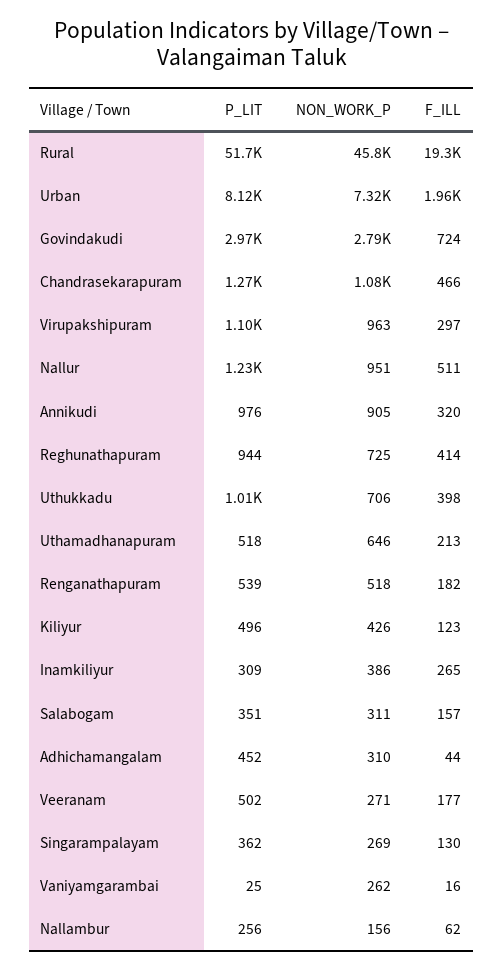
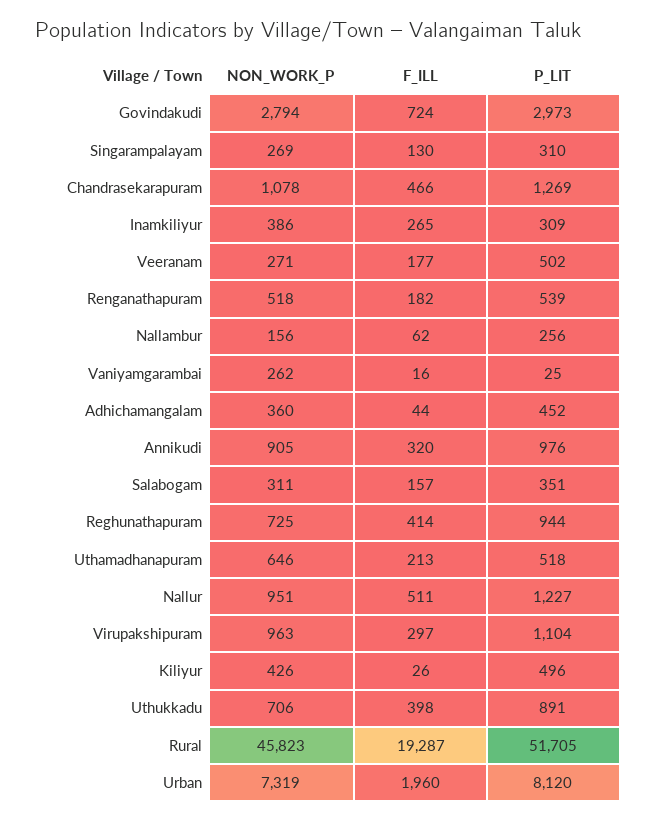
  {
    "P_LIT": {
      "Rural": 51705,
      "Urban": 8120,
      "Govindakudi": 2973,
      "Chandrasekarapuram": 1269,
      "Virupakshipuram": 1104,
      "Nallur": 1227,
      "Annikudi": 976,
      "Reghunathapuram": 944,
-     "Uthukkadu": 1010,
+     "Uthukkadu": 891,
      "Uthamadhanapuram": 518,
      "Renganathapuram": 539,
      "Kiliyur": 496,
      "Inamkiliyur": 309,
      "Salabogam": 351,
      "Adhichamangalam": 452,
      "Veeranam": 502,
-     "Singarampalayam": 362,
+     "Singarampalayam": 310,
      "Vaniyamgarambai": 25,
      "Nallambur": 256
    },
    "NON_WORK_P": {
      "Rural": 45823,
      "Urban": 7319,
      "Govindakudi": 2794,
      "Chandrasekarapuram": 1078,
      "Virupakshipuram": 963,
      "Nallur": 951,
      "Annikudi": 905,
      "Reghunathapuram": 725,
      "Uthukkadu": 706,
      "Uthamadhanapuram": 646,
      "Renganathapuram": 518,
      "Kiliyur": 426,
      "Inamkiliyur": 386,
      "Salabogam": 311,
-     "Adhichamangalam": 310,
+     "Adhichamangalam": 360,
      "Veeranam": 271,
      "Singarampalayam": 269,
      "Vaniyamgarambai": 262,
      "Nallambur": 156
    },
    "F_ILL": {
      "Rural": 19287,
      "Urban": 1960,
      "Govindakudi": 724,
      "Chandrasekarapuram": 466,
      "Virupakshipuram": 297,
      "Nallur": 511,
      "Annikudi": 320,
      "Reghunathapuram": 414,
      "Uthukkadu": 398,
      "Uthamadhanapuram": 213,
      "Renganathapuram": 182,
-     "Kiliyur": 123,
+     "Kiliyur": 26,
      "Inamkiliyur": 265,
      "Salabogam": 157,
      "Adhichamangalam": 44,
      "Veeranam": 177,
      "Singarampalayam": 130,
      "Vaniyamgarambai": 16,
      "Nallambur": 62
    }
  }

